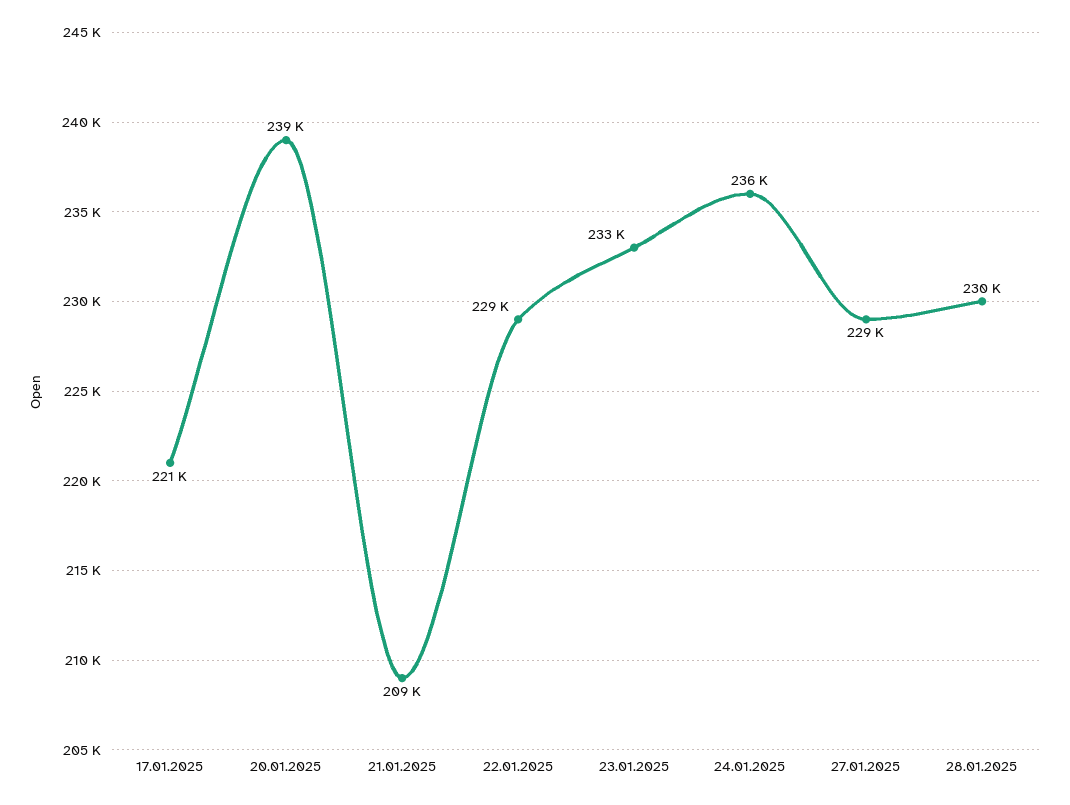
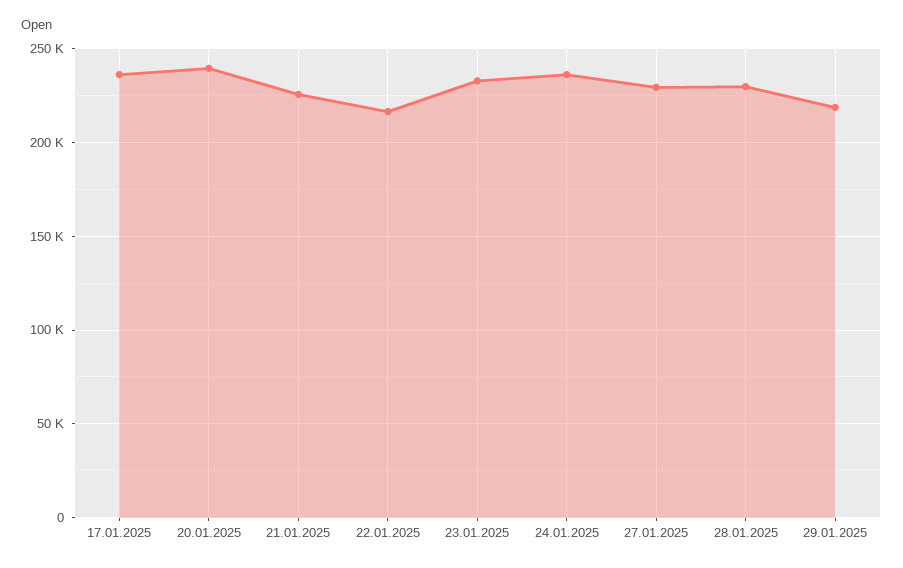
  {
-   "17.01.2025": 221000,
+   "17.01.2025": 235000,
    "20.01.2025": 239000,
-   "21.01.2025": 209000,
+   "21.01.2025": 225000,
-   "22.01.2025": 229000,
+   "22.01.2025": 215000,
    "23.01.2025": 233000,
    "24.01.2025": 236000,
    "27.01.2025": 229000,
-   "28.01.2025": 230000
+   "28.01.2025": 230000,
+   "29.01.2025": 220000
  }

